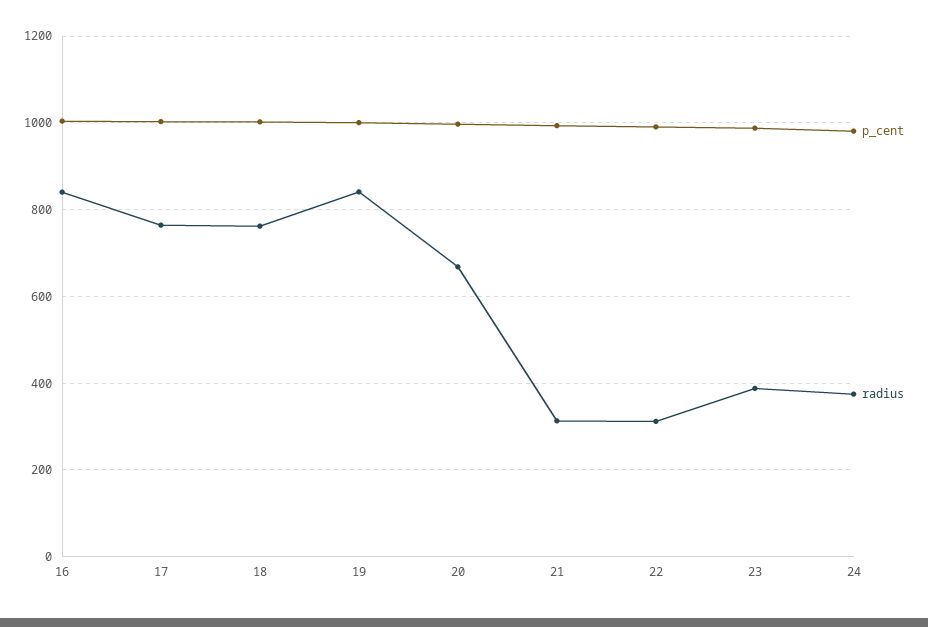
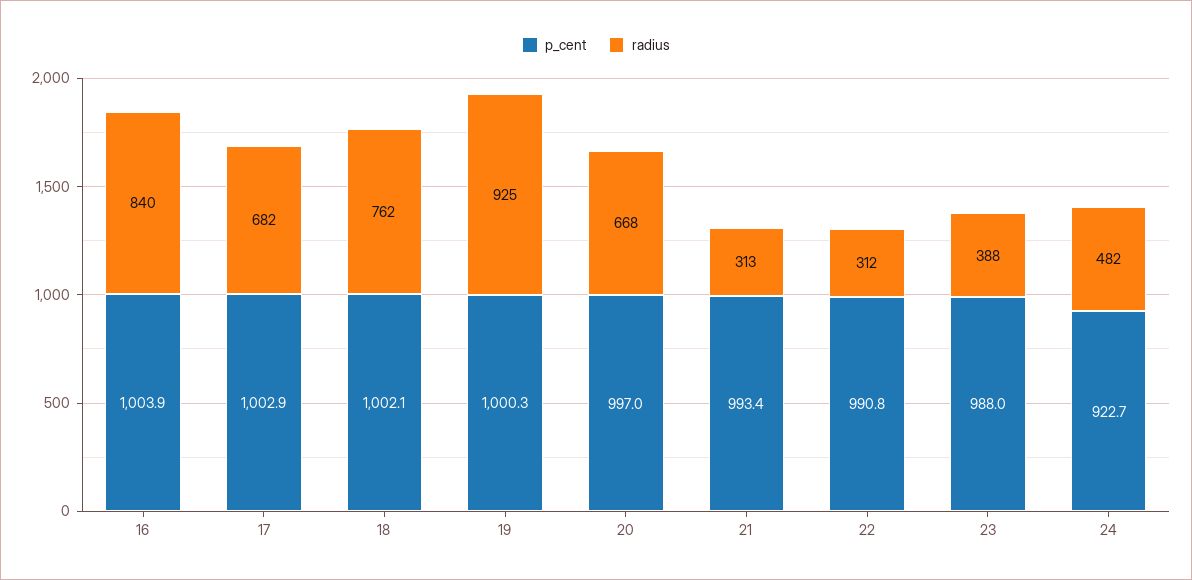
  {
    "p_cent": {
      "16": 1003.9,
      "17": 1002.9,
      "18": 1002.1,
      "19": 1000.3,
      "20": 997,
      "21": 993.4,
      "22": 990.8,
      "23": 988,
-     "24": 980
+     "24": 922.7
    },
    "radius": {
      "16": 840,
-     "17": 760,
+     "17": 682,
      "18": 762,
-     "19": 840,
+     "19": 925,
      "20": 668,
      "21": 313,
      "22": 312,
      "23": 388,
-     "24": 380
+     "24": 482
    }
  }

